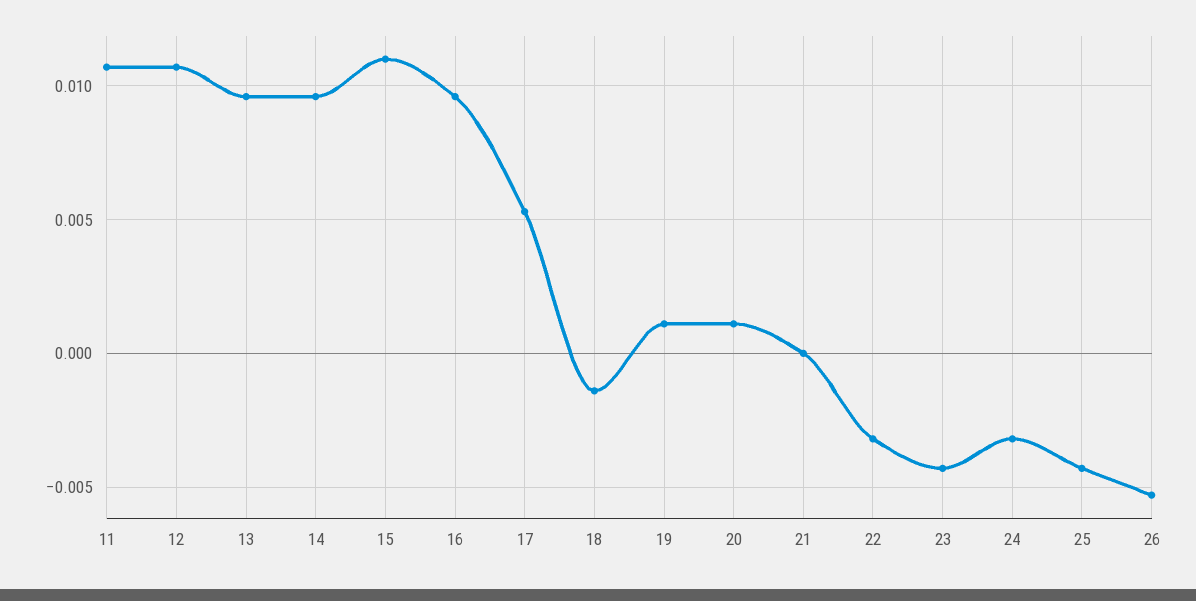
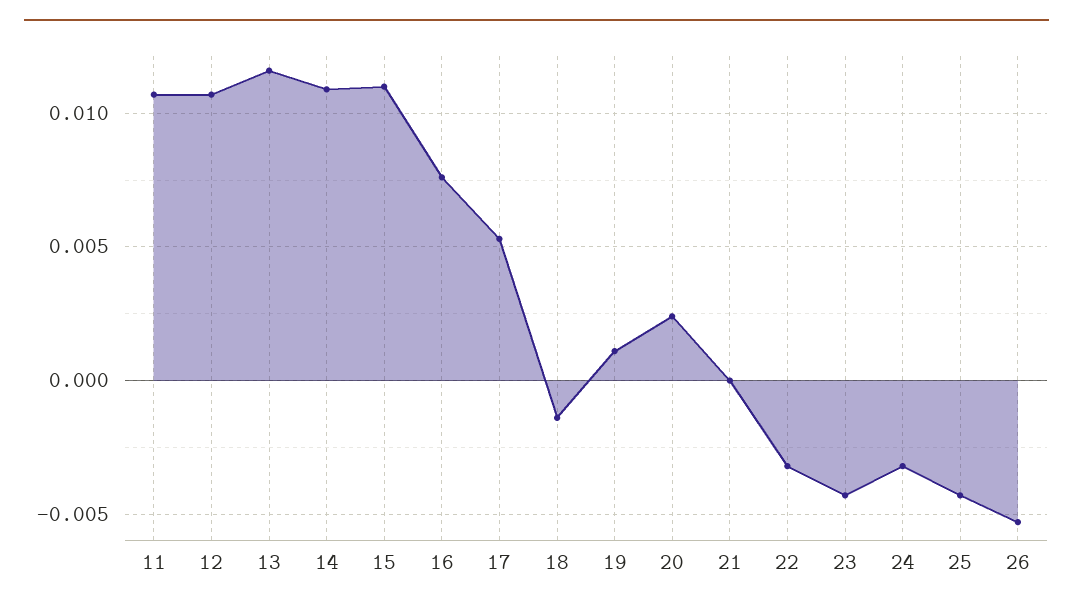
  {
    "11": 0.0105,
    "12": 0.0105,
-   "13": 0.0095,
+   "13": 0.0115,
-   "14": 0.0095,
+   "14": 0.011,
    "15": 0.011,
-   "16": 0.0095,
+   "16": 0.0075,
    "17": 0.0055,
    "18": -0.0015,
    "19": 0.001,
-   "20": 0.001,
+   "20": 0.0025,
    "21": 0,
    "22": -0.003,
    "23": -0.0045,
    "24": -0.003,
    "25": -0.0045,
    "26": -0.0055
  }

